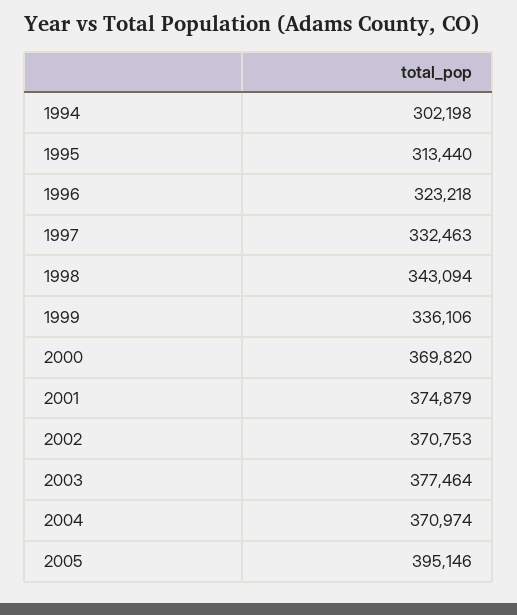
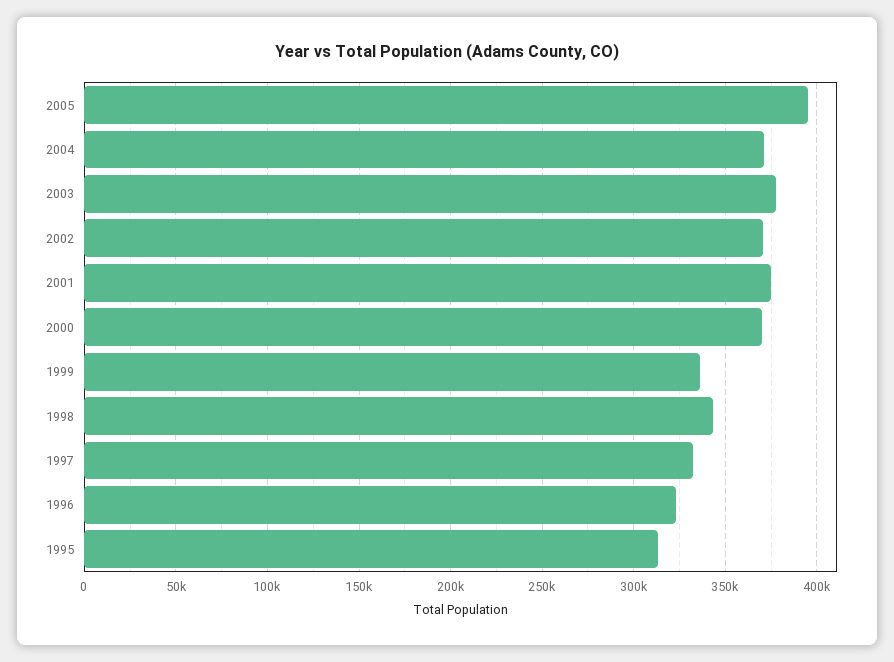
  {
-   "1994": 302198,
    "1995": 313440,
    "1996": 323218,
    "1997": 332463,
    "1998": 343094,
    "1999": 336106,
    "2000": 369820,
    "2001": 374879,
    "2002": 370753,
    "2003": 377464,
    "2004": 370974,
    "2005": 395146
  }

